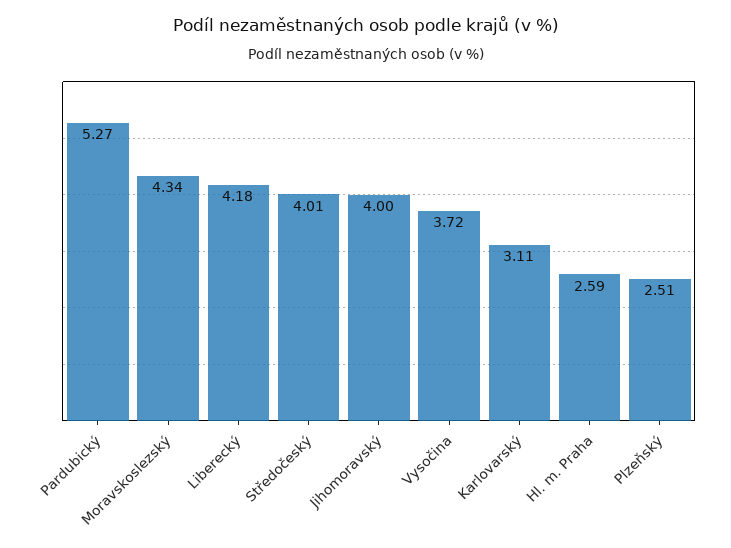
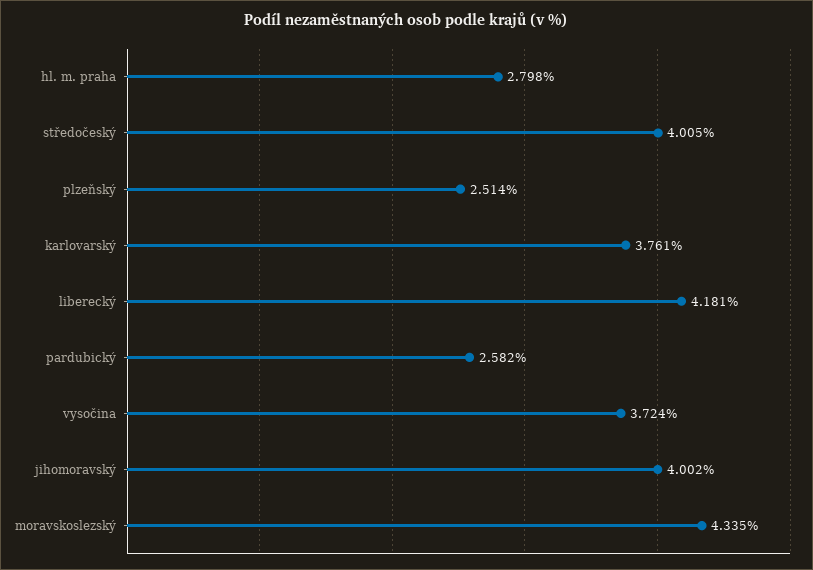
  {
-   "Pardubický": 5.27,
+   "Pardubický": 2.582,
    "Moravskoslezský": 4.335,
    "Liberecký": 4.181,
    "Středočeský": 4.005,
    "Jihomoravský": 4.002,
    "Vysočina": 3.724,
-   "Karlovarský": 3.11,
+   "Karlovarský": 3.761,
-   "Hl. m. Praha": 2.59,
+   "Hl. m. Praha": 2.798,
    "Plzeňský": 2.514
  }

